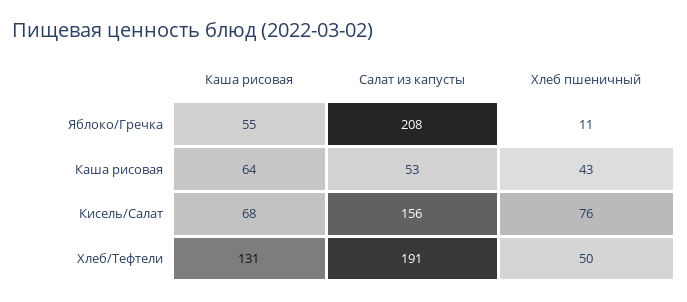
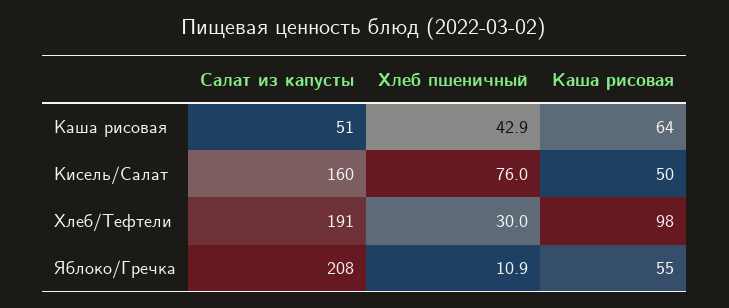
  {
    "Каша рисовая": {
      "Яблоко/Гречка": 55,
      "Каша рисовая": 64,
-     "Кисель/Салат": 68,
+     "Кисель/Салат": 50,
-     "Хлеб/Тефтели": 131
+     "Хлеб/Тефтели": 98
    },
    "Салат из капусты": {
      "Яблоко/Гречка": 208,
-     "Каша рисовая": 53,
+     "Каша рисовая": 51,
-     "Кисель/Салат": 156,
+     "Кисель/Салат": 160,
      "Хлеб/Тефтели": 191
    },
    "Хлеб пшеничный": {
      "Яблоко/Гречка": 10.9,
      "Каша рисовая": 42.9,
      "Кисель/Салат": 76,
-     "Хлеб/Тефтели": 50
+     "Хлеб/Тефтели": 30
    }
  }

